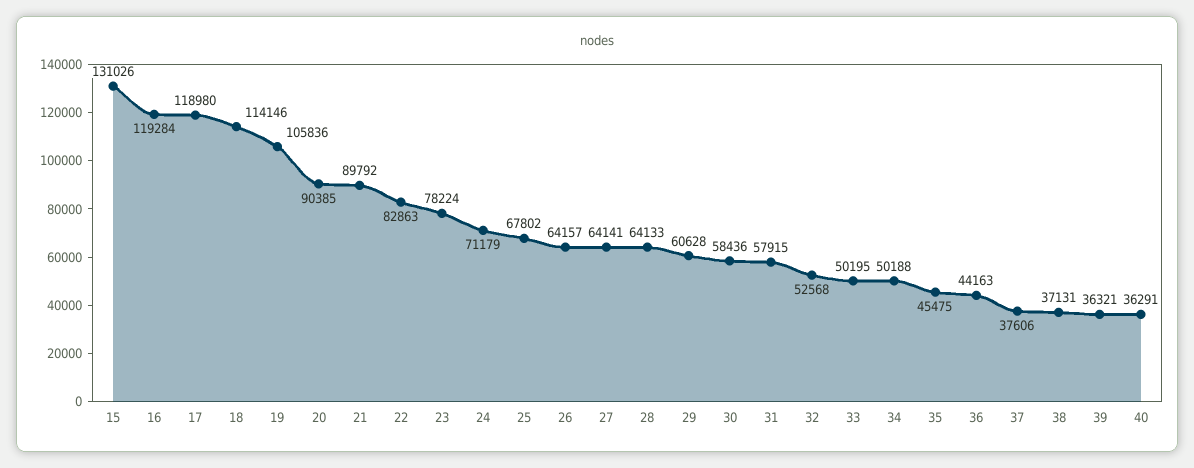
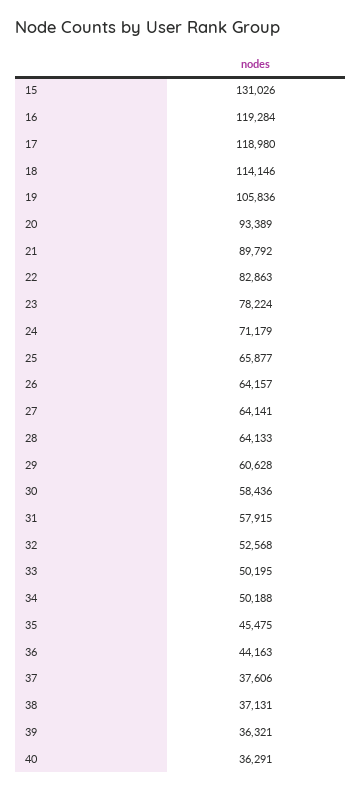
  {
    "15": 131026,
    "16": 119284,
    "17": 118980,
    "18": 114146,
    "19": 105836,
-   "20": 90385,
+   "20": 93389,
    "21": 89792,
    "22": 82863,
    "23": 78224,
    "24": 71179,
-   "25": 67802,
+   "25": 65877,
    "26": 64157,
    "27": 64141,
    "28": 64133,
    "29": 60628,
    "30": 58436,
    "31": 57915,
    "32": 52568,
    "33": 50195,
    "34": 50188,
    "35": 45475,
    "36": 44163,
    "37": 37606,
    "38": 37131,
    "39": 36321,
    "40": 36291
  }

